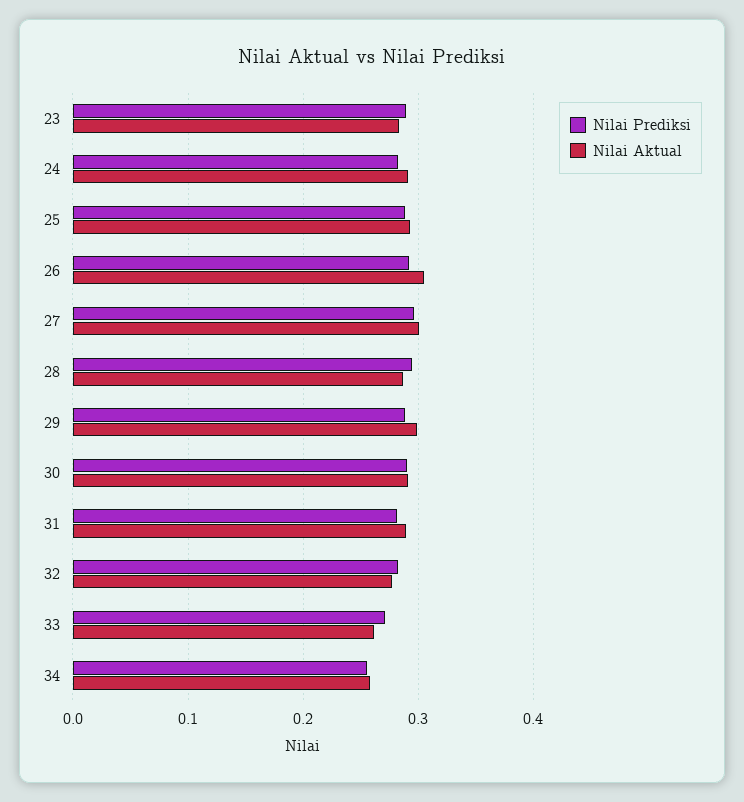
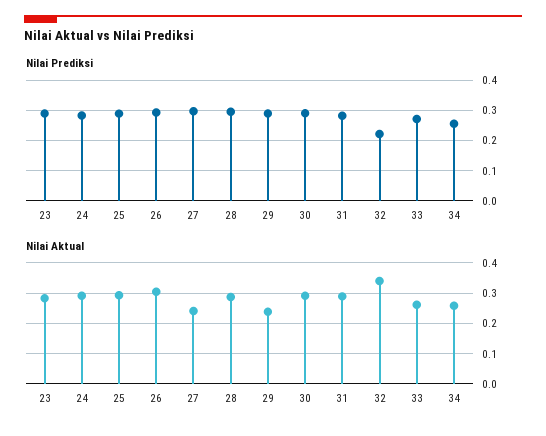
  {
    "Nilai Prediksi": {
      "23": 0.29,
      "24": 0.28,
      "25": 0.29,
      "26": 0.29,
      "27": 0.3,
      "28": 0.29,
      "29": 0.29,
      "30": 0.29,
      "31": 0.28,
-     "32": 0.28,
+     "32": 0.22,
      "33": 0.27,
      "34": 0.26
    },
    "Nilai Aktual": {
      "23": 0.28,
      "24": 0.29,
      "25": 0.29,
      "26": 0.3,
-     "27": 0.3,
+     "27": 0.24,
      "28": 0.29,
-     "29": 0.3,
+     "29": 0.24,
      "30": 0.29,
      "31": 0.29,
-     "32": 0.28,
+     "32": 0.34,
      "33": 0.26,
      "34": 0.26
    }
  }

